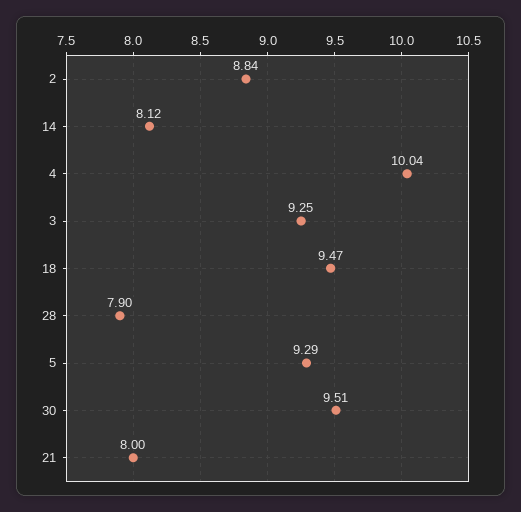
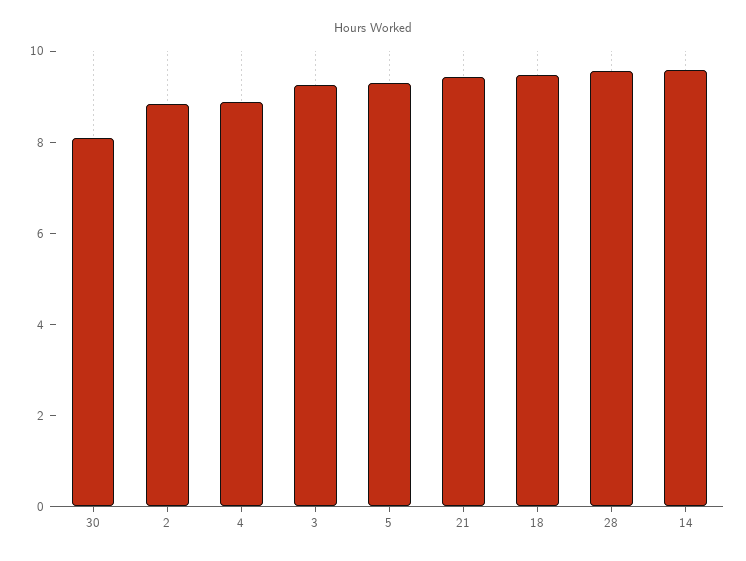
  {
    "2": 8.84,
-   "14": 8.12,
+   "14": 9.5,
-   "4": 10.04,
+   "4": 9,
    "3": 9.25,
    "18": 9.47,
-   "28": 7.9,
+   "28": 9.5,
    "5": 9.29,
-   "30": 9.51,
+   "30": 8,
-   "21": 8
+   "21": 9.5
  }

